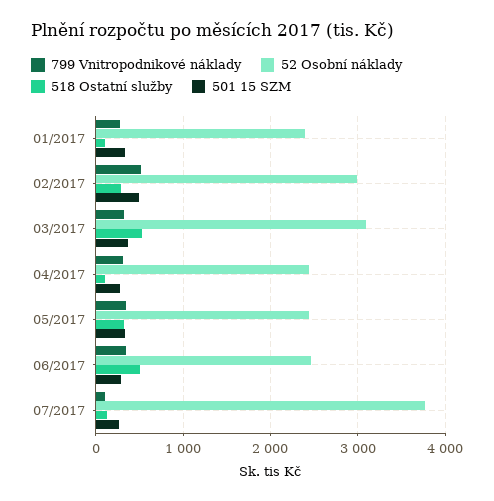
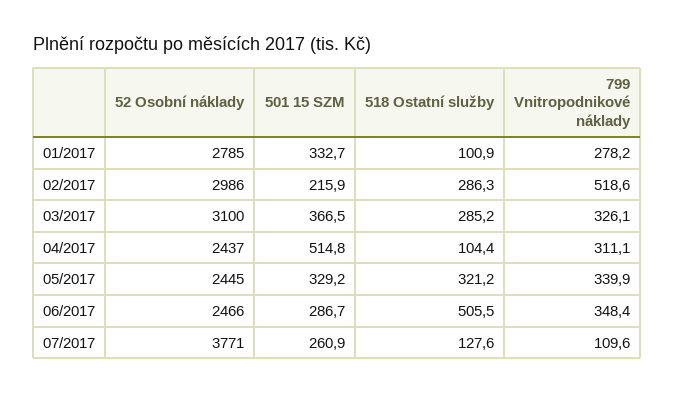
  {
    "799 Vnitropodnikové náklady": {
      "01/2017": 278.2,
      "02/2017": 518.6,
      "03/2017": 326.1,
      "04/2017": 311.1,
      "05/2017": 339.9,
      "06/2017": 348.4,
      "07/2017": 109.6
    },
    "52 Osobní náklady": {
-     "01/2017": 2400,
+     "01/2017": 2785,
      "02/2017": 2986,
      "03/2017": 3100,
      "04/2017": 2437,
      "05/2017": 2445,
      "06/2017": 2466,
      "07/2017": 3771
    },
    "518 Ostatní služby": {
      "01/2017": 100.9,
      "02/2017": 286.3,
-     "03/2017": 500,
+     "03/2017": 285.2,
      "04/2017": 104.4,
      "05/2017": 321.2,
      "06/2017": 505.5,
      "07/2017": 127.6
    },
    "501 15 SZM": {
      "01/2017": 332.7,
-     "02/2017": 500,
+     "02/2017": 215.9,
      "03/2017": 366.5,
-     "04/2017": 300,
+     "04/2017": 514.8,
      "05/2017": 329.2,
      "06/2017": 286.7,
      "07/2017": 260.9
    }
  }

